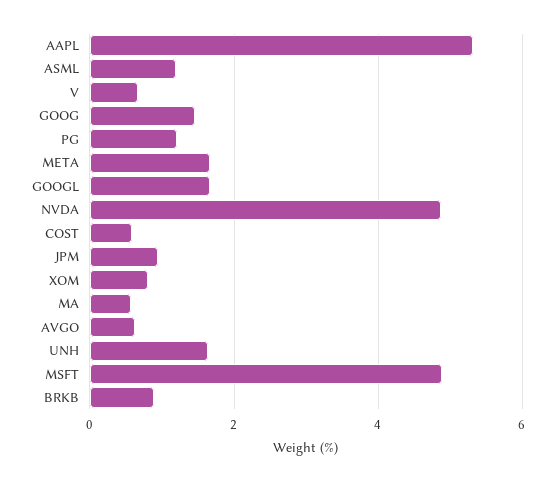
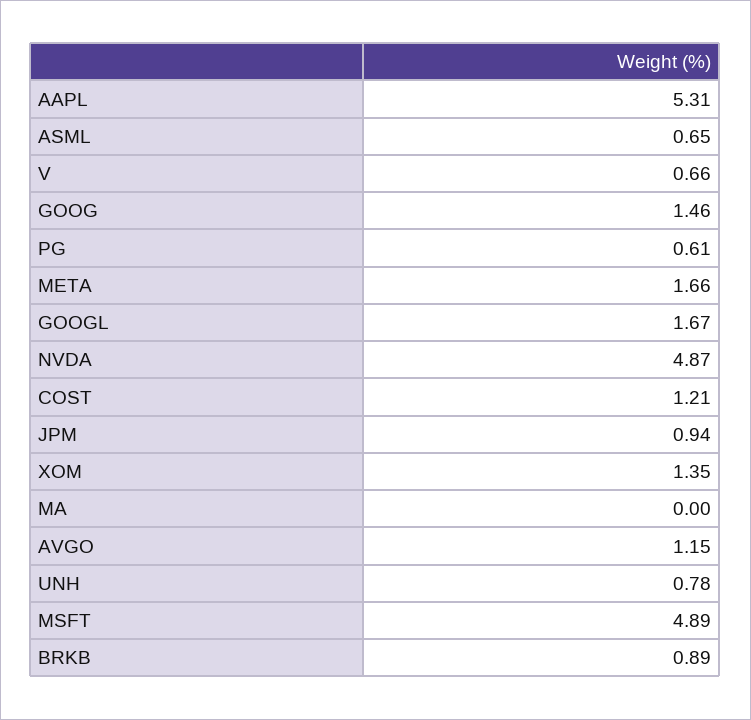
  {
    "AAPL": 5.31,
-   "ASML": 1.2,
+   "ASML": 0.65,
    "V": 0.66,
    "GOOG": 1.46,
-   "PG": 1.2,
+   "PG": 0.61,
    "META": 1.66,
    "GOOGL": 1.67,
    "NVDA": 4.87,
-   "COST": 0.6,
+   "COST": 1.21,
    "JPM": 0.94,
-   "XOM": 0.8,
+   "XOM": 1.35,
-   "MA": 0.6,
+   "MA": 0,
-   "AVGO": 0.6,
+   "AVGO": 1.15,
-   "UNH": 1.6,
+   "UNH": 0.78,
    "MSFT": 4.89,
    "BRKB": 0.89
  }

